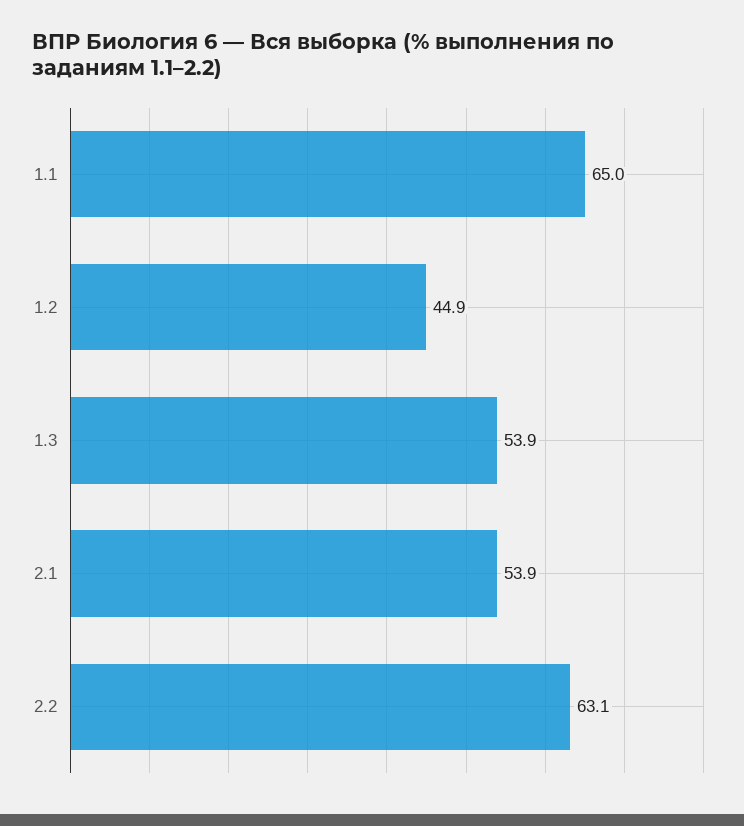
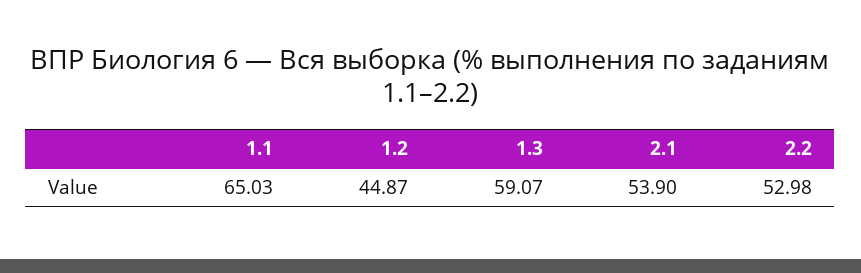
  {
    "1.1": 65.03,
    "1.2": 44.87,
-   "1.3": 53.9,
+   "1.3": 59.07,
    "2.1": 53.9,
-   "2.2": 63.1
+   "2.2": 52.98
  }

